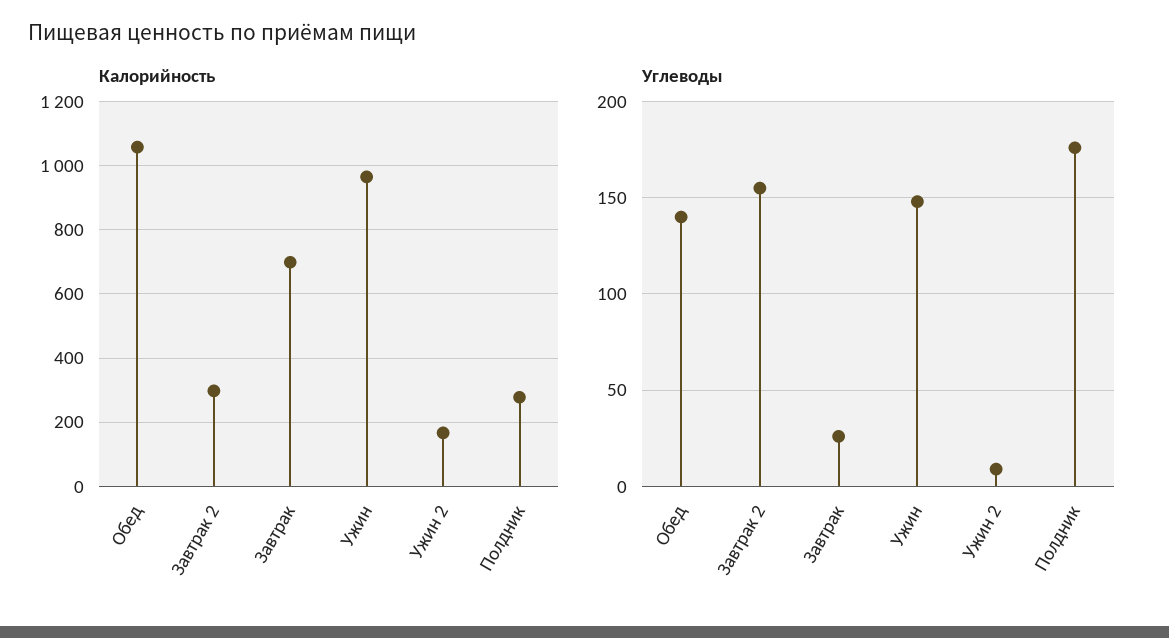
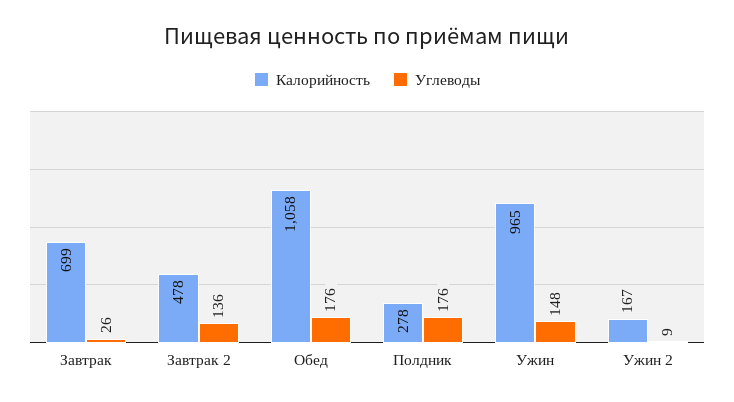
  {
    "Калорийность": {
      "Обед": 1058,
-     "Завтрак 2": 300,
+     "Завтрак 2": 478,
      "Завтрак": 699,
      "Ужин": 965,
      "Ужин 2": 167,
      "Полдник": 278
    },
    "Углеводы": {
-     "Обед": 140,
+     "Обед": 176,
-     "Завтрак 2": 155,
+     "Завтрак 2": 136,
      "Завтрак": 26,
      "Ужин": 148,
      "Ужин 2": 9,
      "Полдник": 176
    }
  }

